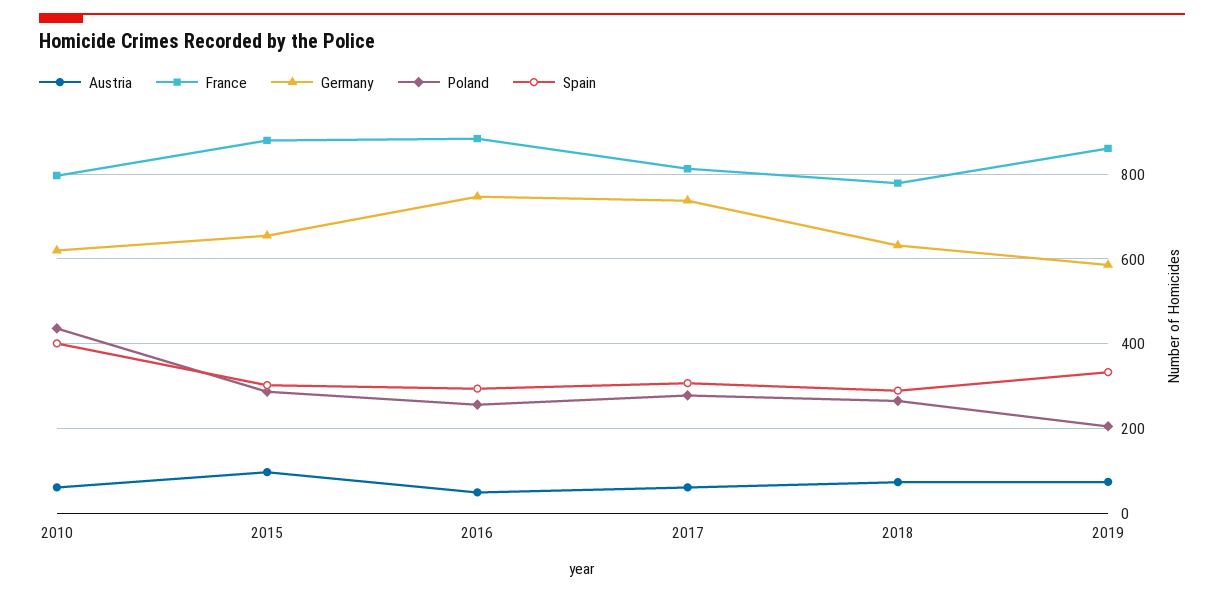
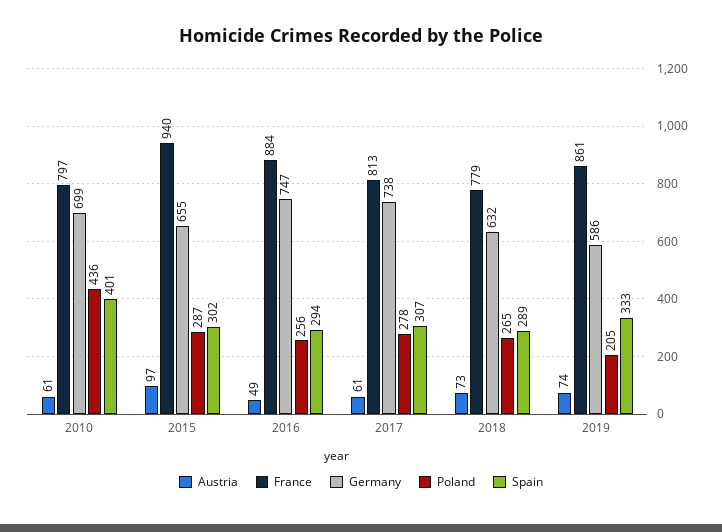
  {
    "Austria": {
      "2010": 61,
      "2015": 97,
      "2016": 49,
      "2017": 61,
      "2018": 73,
      "2019": 74
    },
    "France": {
      "2010": 797,
-     "2015": 880,
+     "2015": 940,
      "2016": 884,
      "2017": 813,
      "2018": 779,
      "2019": 861
    },
    "Germany": {
-     "2010": 620,
+     "2010": 699,
      "2015": 655,
      "2016": 747,
      "2017": 738,
      "2018": 632,
      "2019": 586
    },
    "Poland": {
      "2010": 436,
      "2015": 287,
      "2016": 256,
      "2017": 278,
      "2018": 265,
      "2019": 205
    },
    "Spain": {
      "2010": 401,
      "2015": 302,
      "2016": 294,
      "2017": 307,
      "2018": 289,
      "2019": 333
    }
  }

